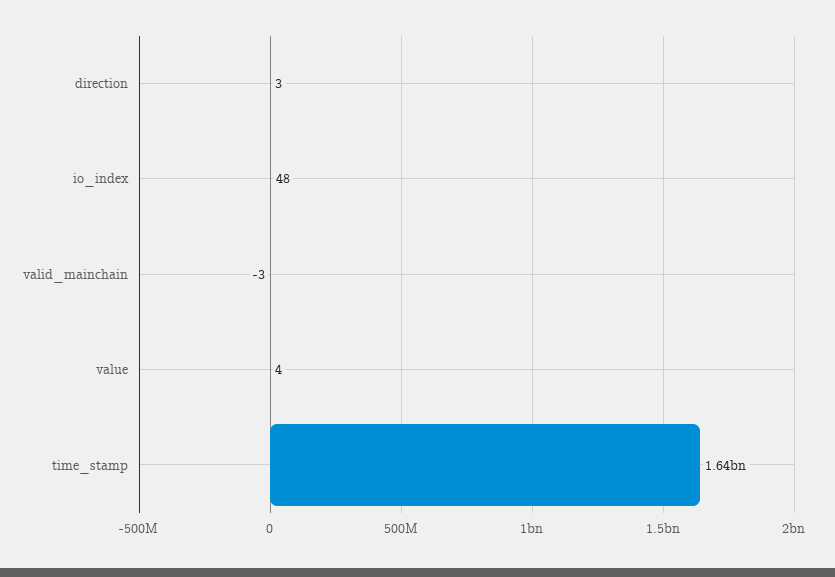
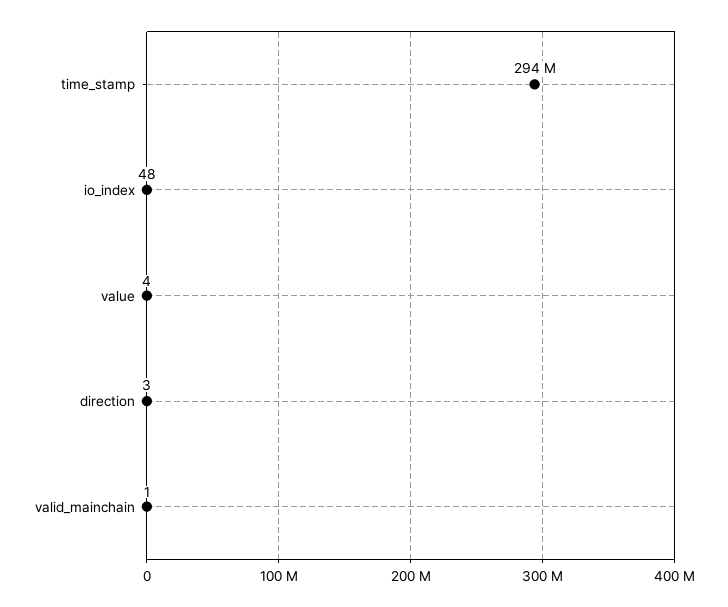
  {
    "direction": 3,
    "io_index": 48,
-   "valid_mainchain": -3,
+   "valid_mainchain": 1,
    "value": 4,
-   "time_stamp": 1640000000
+   "time_stamp": 294000000
  }

